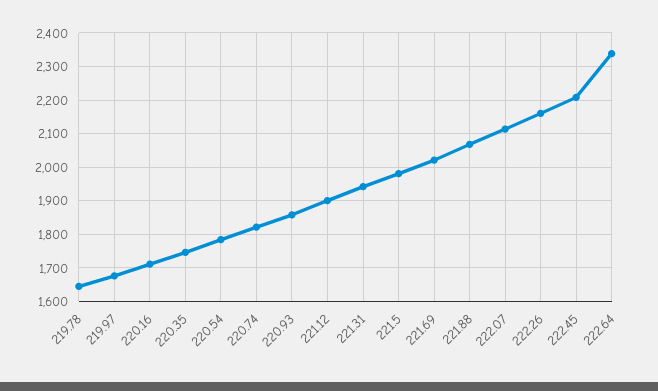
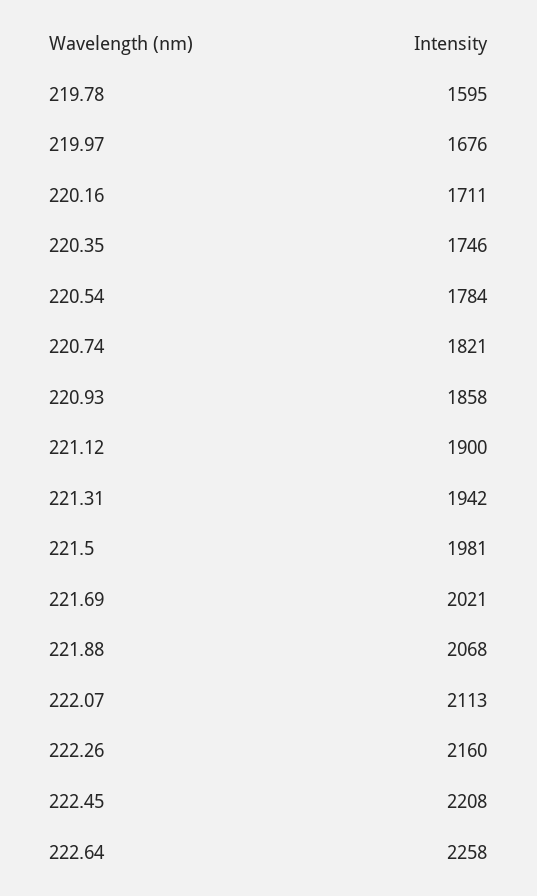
  {
-   "219.78": 1640,
+   "219.78": 1595,
    "219.97": 1676,
    "220.16": 1711,
    "220.35": 1746,
    "220.54": 1784,
    "220.74": 1821,
    "220.93": 1858,
    "221.12": 1900,
    "221.31": 1942,
    "221.5": 1981,
    "221.69": 2021,
    "221.88": 2068,
    "222.07": 2113,
    "222.26": 2160,
    "222.45": 2208,
-   "222.64": 2340
+   "222.64": 2258
  }

